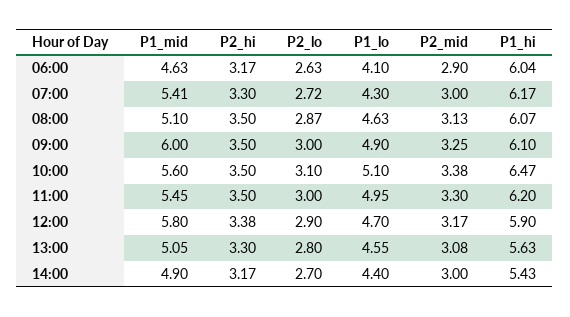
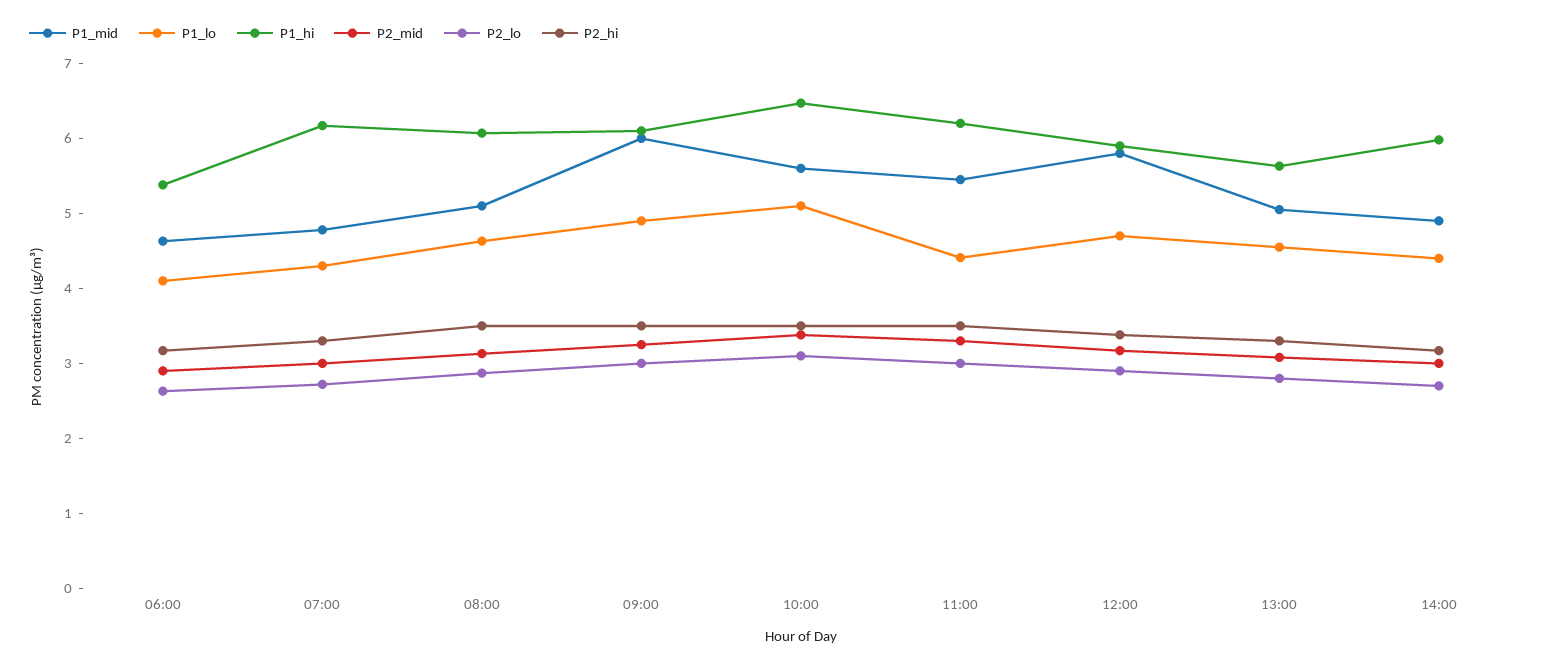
  {
    "P1_mid": {
      "06:00": 4.63,
-     "07:00": 5.41,
+     "07:00": 4.8,
      "08:00": 5.1,
      "09:00": 6,
      "10:00": 5.6,
      "11:00": 5.45,
      "12:00": 5.8,
      "13:00": 5.05,
      "14:00": 4.9
    },
    "P2_hi": {
      "06:00": 3.17,
      "07:00": 3.3,
      "08:00": 3.5,
      "09:00": 3.5,
      "10:00": 3.5,
      "11:00": 3.5,
      "12:00": 3.38,
      "13:00": 3.3,
      "14:00": 3.17
    },
    "P2_lo": {
      "06:00": 2.63,
      "07:00": 2.72,
      "08:00": 2.87,
      "09:00": 3,
      "10:00": 3.1,
      "11:00": 3,
      "12:00": 2.9,
      "13:00": 2.8,
      "14:00": 2.7
    },
    "P1_lo": {
      "06:00": 4.1,
      "07:00": 4.3,
      "08:00": 4.63,
      "09:00": 4.9,
      "10:00": 5.1,
-     "11:00": 4.95,
+     "11:00": 4.4,
      "12:00": 4.7,
      "13:00": 4.55,
      "14:00": 4.4
    },
    "P2_mid": {
      "06:00": 2.9,
      "07:00": 3,
      "08:00": 3.13,
      "09:00": 3.25,
      "10:00": 3.38,
      "11:00": 3.3,
      "12:00": 3.17,
      "13:00": 3.08,
      "14:00": 3
    },
    "P1_hi": {
-     "06:00": 6.04,
+     "06:00": 5.4,
      "07:00": 6.17,
      "08:00": 6.07,
      "09:00": 6.1,
      "10:00": 6.47,
      "11:00": 6.2,
      "12:00": 5.9,
      "13:00": 5.63,
-     "14:00": 5.43
+     "14:00": 6
    }
  }

